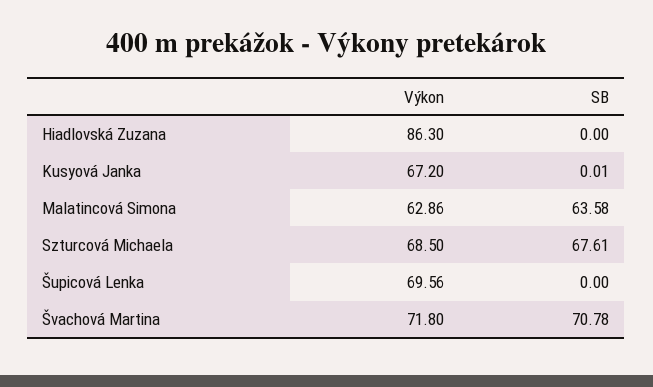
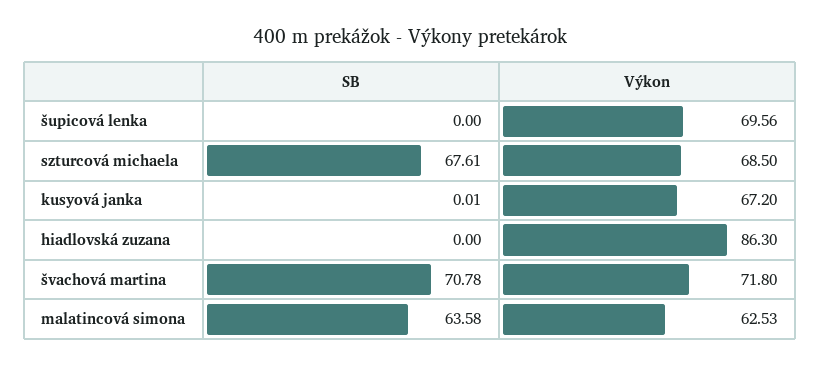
  {
    "Výkon": {
      "Hiadlovská Zuzana": 86.3,
      "Kusyová Janka": 67.2,
-     "Malatincová Simona": 62.86,
+     "Malatincová Simona": 62.53,
      "Szturcová Michaela": 68.5,
      "Šupicová Lenka": 69.56,
      "Švachová Martina": 71.8
    },
    "SB": {
      "Hiadlovská Zuzana": 0,
      "Kusyová Janka": 0.01,
      "Malatincová Simona": 63.58,
      "Szturcová Michaela": 67.61,
      "Šupicová Lenka": 0,
      "Švachová Martina": 70.78
    }
  }

